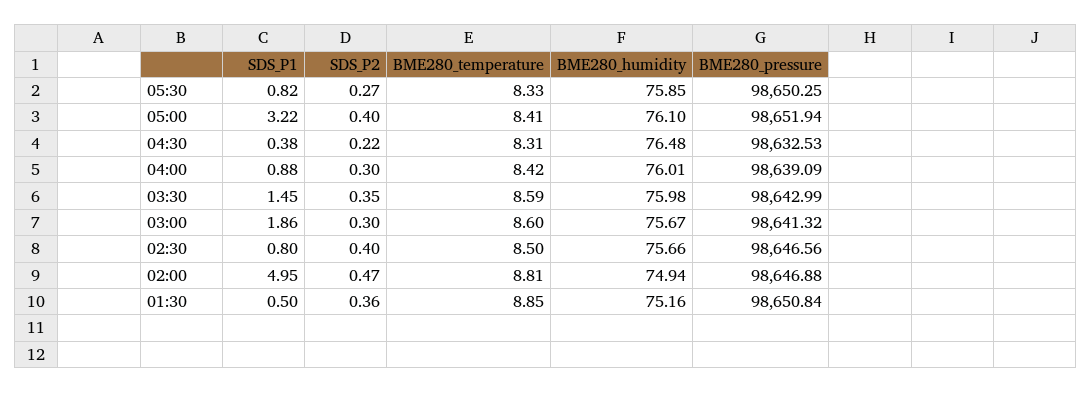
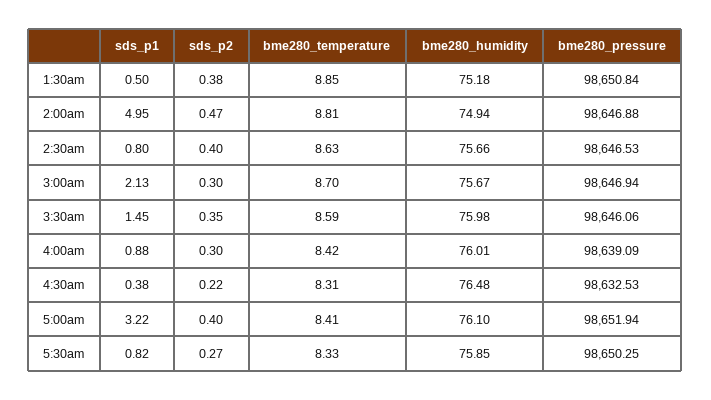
  {
    "SDS_P1": {
      "05:30": 0.82,
      "05:00": 3.22,
      "04:30": 0.38,
      "04:00": 0.88,
      "03:30": 1.45,
-     "03:00": 1.86,
+     "03:00": 2.13,
      "02:30": 0.8,
      "02:00": 4.95,
      "01:30": 0.5
    },
    "SDS_P2": {
      "05:30": 0.27,
      "05:00": 0.4,
      "04:30": 0.22,
      "04:00": 0.3,
      "03:30": 0.35,
      "03:00": 0.3,
      "02:30": 0.4,
      "02:00": 0.47,
-     "01:30": 0.36
+     "01:30": 0.38
    },
    "BME280_temperature": {
      "05:30": 8.33,
      "05:00": 8.41,
      "04:30": 8.31,
      "04:00": 8.42,
      "03:30": 8.59,
-     "03:00": 8.6,
+     "03:00": 8.7,
-     "02:30": 8.5,
+     "02:30": 8.63,
      "02:00": 8.81,
      "01:30": 8.85
    },
    "BME280_humidity": {
      "05:30": 75.85,
      "05:00": 76.1,
      "04:30": 76.48,
      "04:00": 76.01,
      "03:30": 75.98,
      "03:00": 75.67,
      "02:30": 75.66,
      "02:00": 74.94,
-     "01:30": 75.16
+     "01:30": 75.18
    },
    "BME280_pressure": {
      "05:30": 98650.25,
      "05:00": 98651.94,
      "04:30": 98632.53,
      "04:00": 98639.09,
-     "03:30": 98642.99,
+     "03:30": 98646.06,
-     "03:00": 98641.32,
+     "03:00": 98646.94,
-     "02:30": 98646.56,
+     "02:30": 98646.53,
      "02:00": 98646.88,
      "01:30": 98650.84
    }
  }

